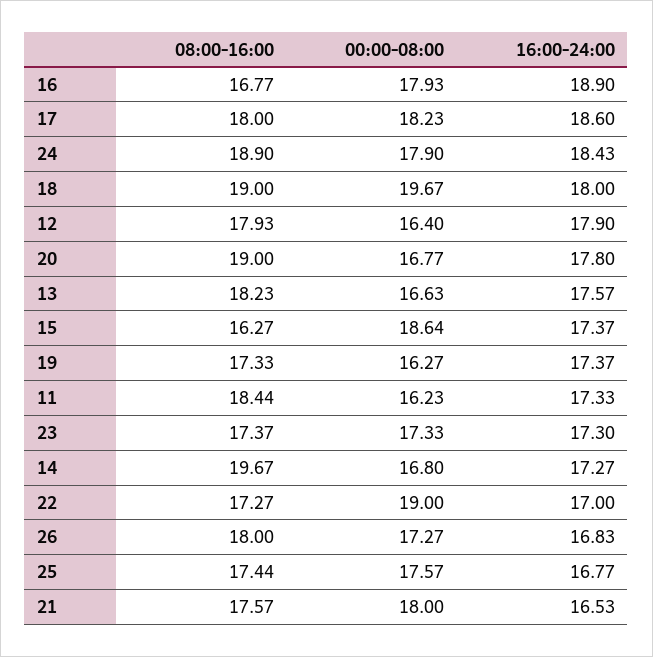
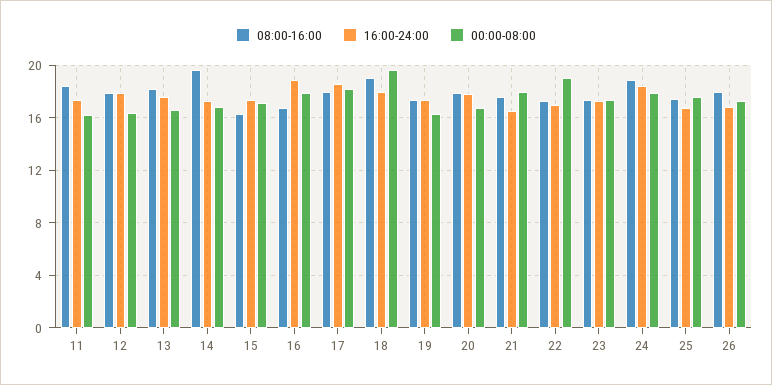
  {
    "08:00-16:00": {
      "16": 16.77,
      "17": 18,
      "24": 18.9,
      "18": 19,
      "12": 17.93,
-     "20": 19,
+     "20": 18,
      "13": 18.23,
      "15": 16.27,
      "19": 17.33,
      "11": 18.44,
      "23": 17.37,
      "14": 19.67,
      "22": 17.27,
      "26": 18,
      "25": 17.44,
      "21": 17.57
    },
    "00:00-08:00": {
      "16": 17.93,
      "17": 18.23,
      "24": 17.9,
      "18": 19.67,
      "12": 16.4,
      "20": 16.77,
      "13": 16.63,
-     "15": 18.64,
+     "15": 17,
      "19": 16.27,
      "11": 16.23,
      "23": 17.33,
      "14": 16.8,
      "22": 19,
      "26": 17.27,
      "25": 17.57,
      "21": 18
    },
    "16:00-24:00": {
      "16": 18.9,
      "17": 18.6,
      "24": 18.43,
      "18": 18,
      "12": 17.9,
      "20": 17.8,
      "13": 17.57,
      "15": 17.37,
      "19": 17.37,
      "11": 17.33,
      "23": 17.3,
      "14": 17.27,
      "22": 17,
      "26": 16.83,
      "25": 16.77,
      "21": 16.53
    }
  }

